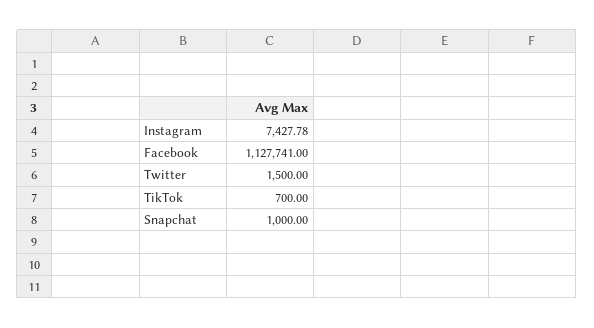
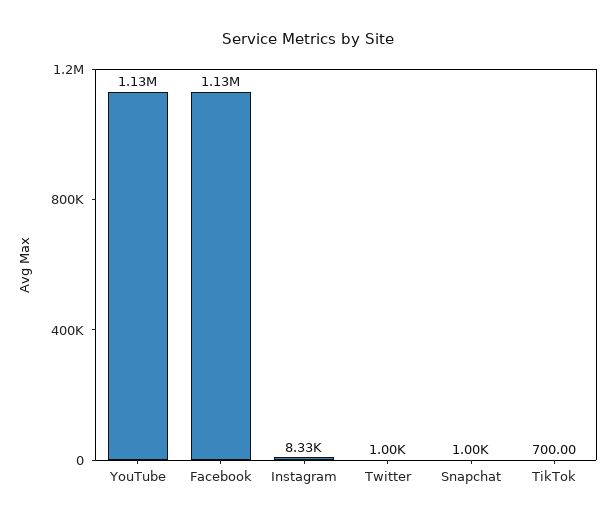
  {
-   "Instagram": 7427.78,
+   "Instagram": 8330,
    "Facebook": 1127741,
-   "Twitter": 1500,
+   "Twitter": 1000,
    "TikTok": 700,
-   "Snapchat": 1000
+   "Snapchat": 1000,
+   "YouTube": 1130000
  }

